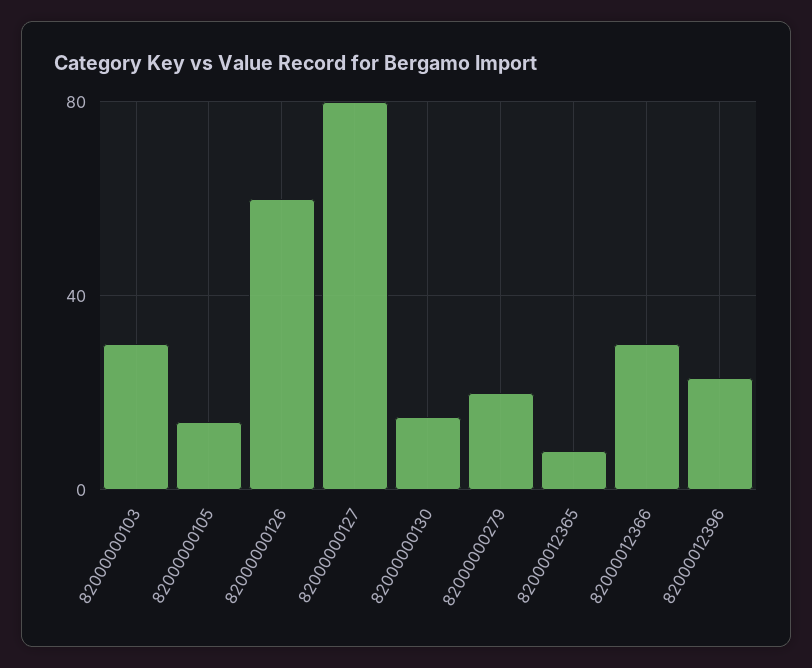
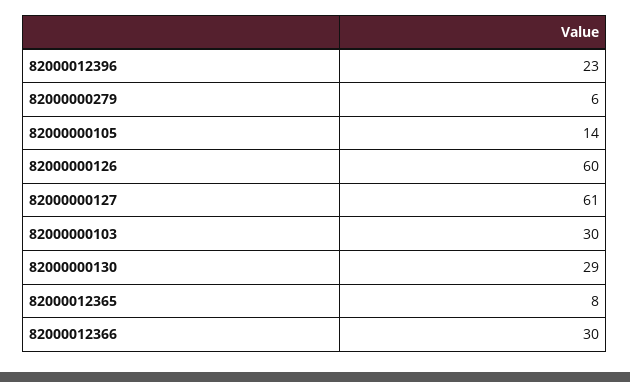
  {
    "82000000103": 30,
    "82000000105": 14,
    "82000000126": 60,
-   "82000000127": 80,
+   "82000000127": 61,
-   "82000000130": 15,
+   "82000000130": 29,
-   "82000000279": 20,
+   "82000000279": 6,
    "82000012365": 8,
    "82000012366": 30,
    "82000012396": 23
  }

